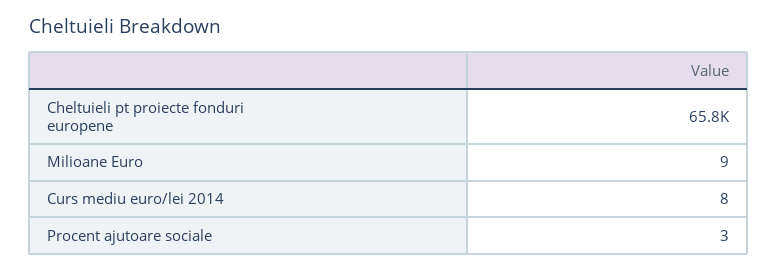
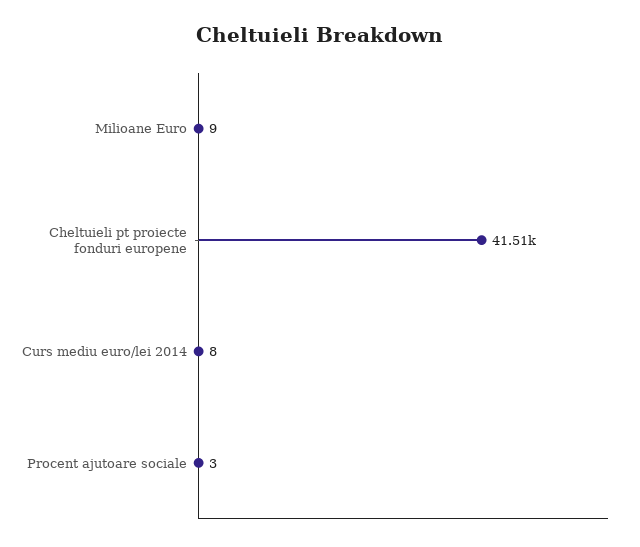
  {
-   "Cheltuieli pt proiecte fonduri europene": 65800,
+   "Cheltuieli pt proiecte fonduri europene": 41510,
    "Milioane Euro": 9,
    "Curs mediu euro/lei 2014": 8,
    "Procent ajutoare sociale": 3
  }

